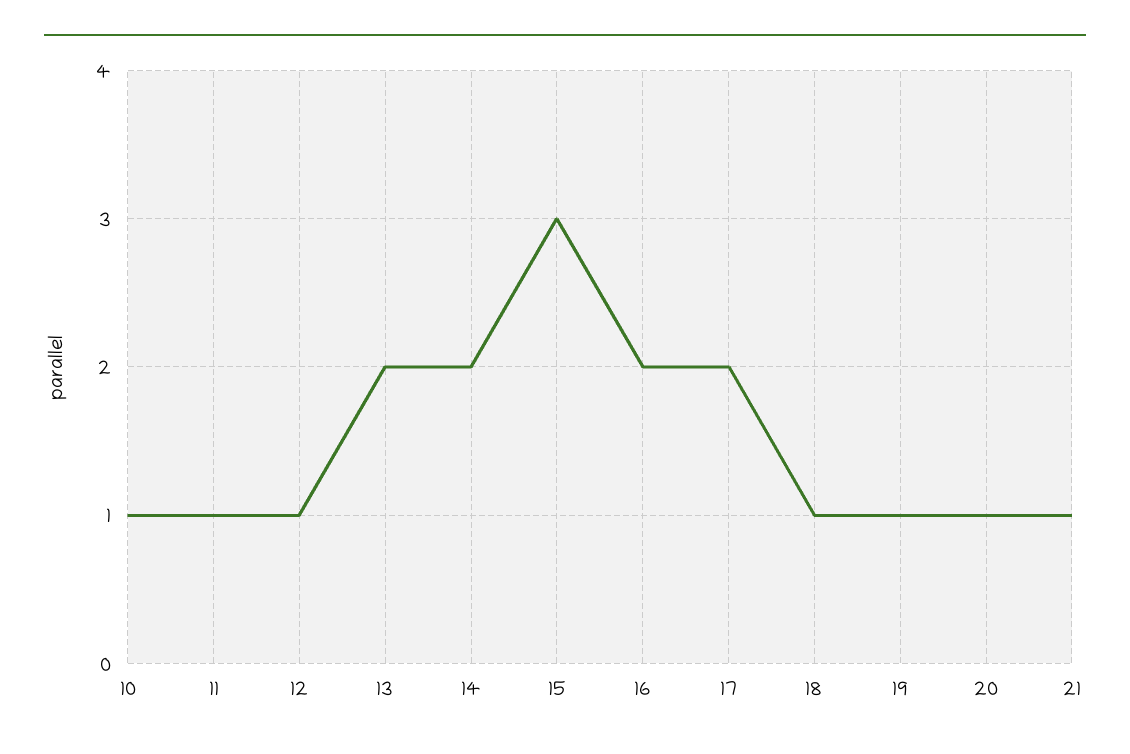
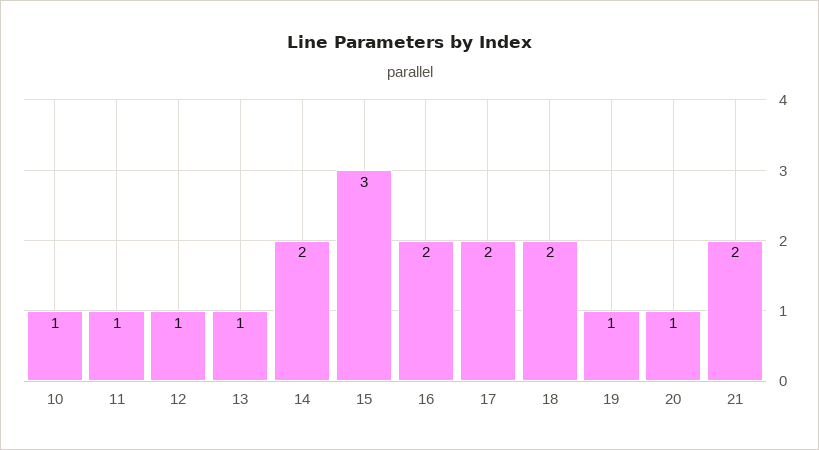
  {
    "10": 1,
    "11": 1,
    "12": 1,
-   "13": 2,
+   "13": 1,
    "14": 2,
    "15": 3,
    "16": 2,
    "17": 2,
-   "18": 1,
+   "18": 2,
    "19": 1,
    "20": 1,
-   "21": 1
+   "21": 2
  }

